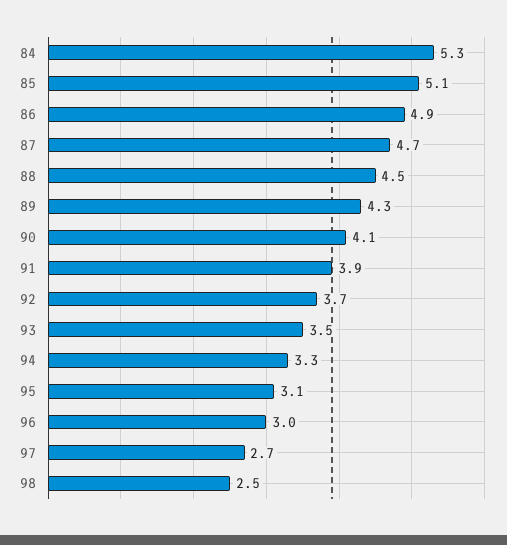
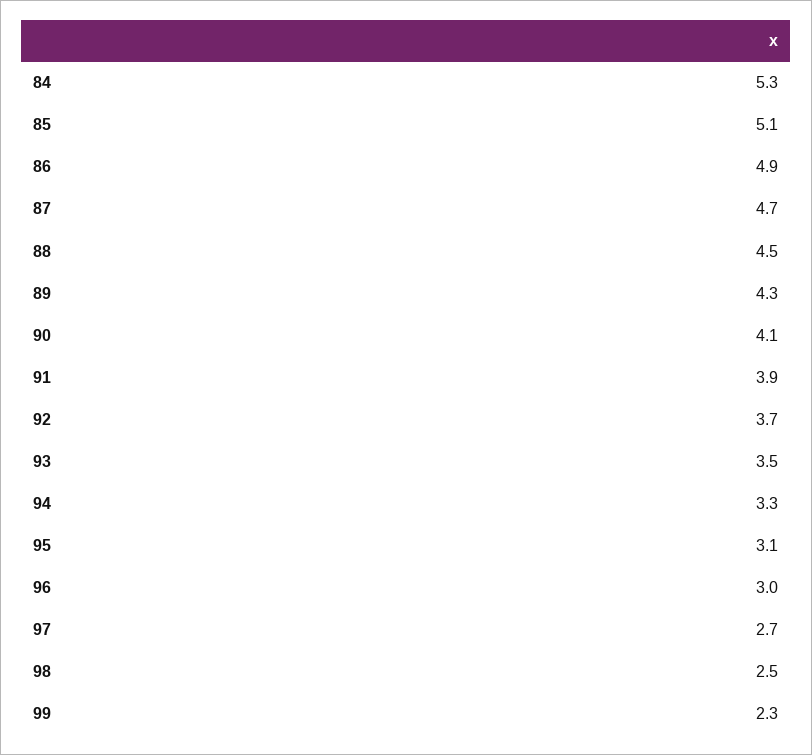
  {
    "84": 5.3,
    "85": 5.1,
    "86": 4.9,
    "87": 4.7,
    "88": 4.5,
    "89": 4.3,
    "90": 4.1,
    "91": 3.9,
    "92": 3.7,
    "93": 3.5,
    "94": 3.3,
    "95": 3.1,
    "96": 3,
    "97": 2.7,
-   "98": 2.5
+   "98": 2.5,
+   "99": 2.3
  }

